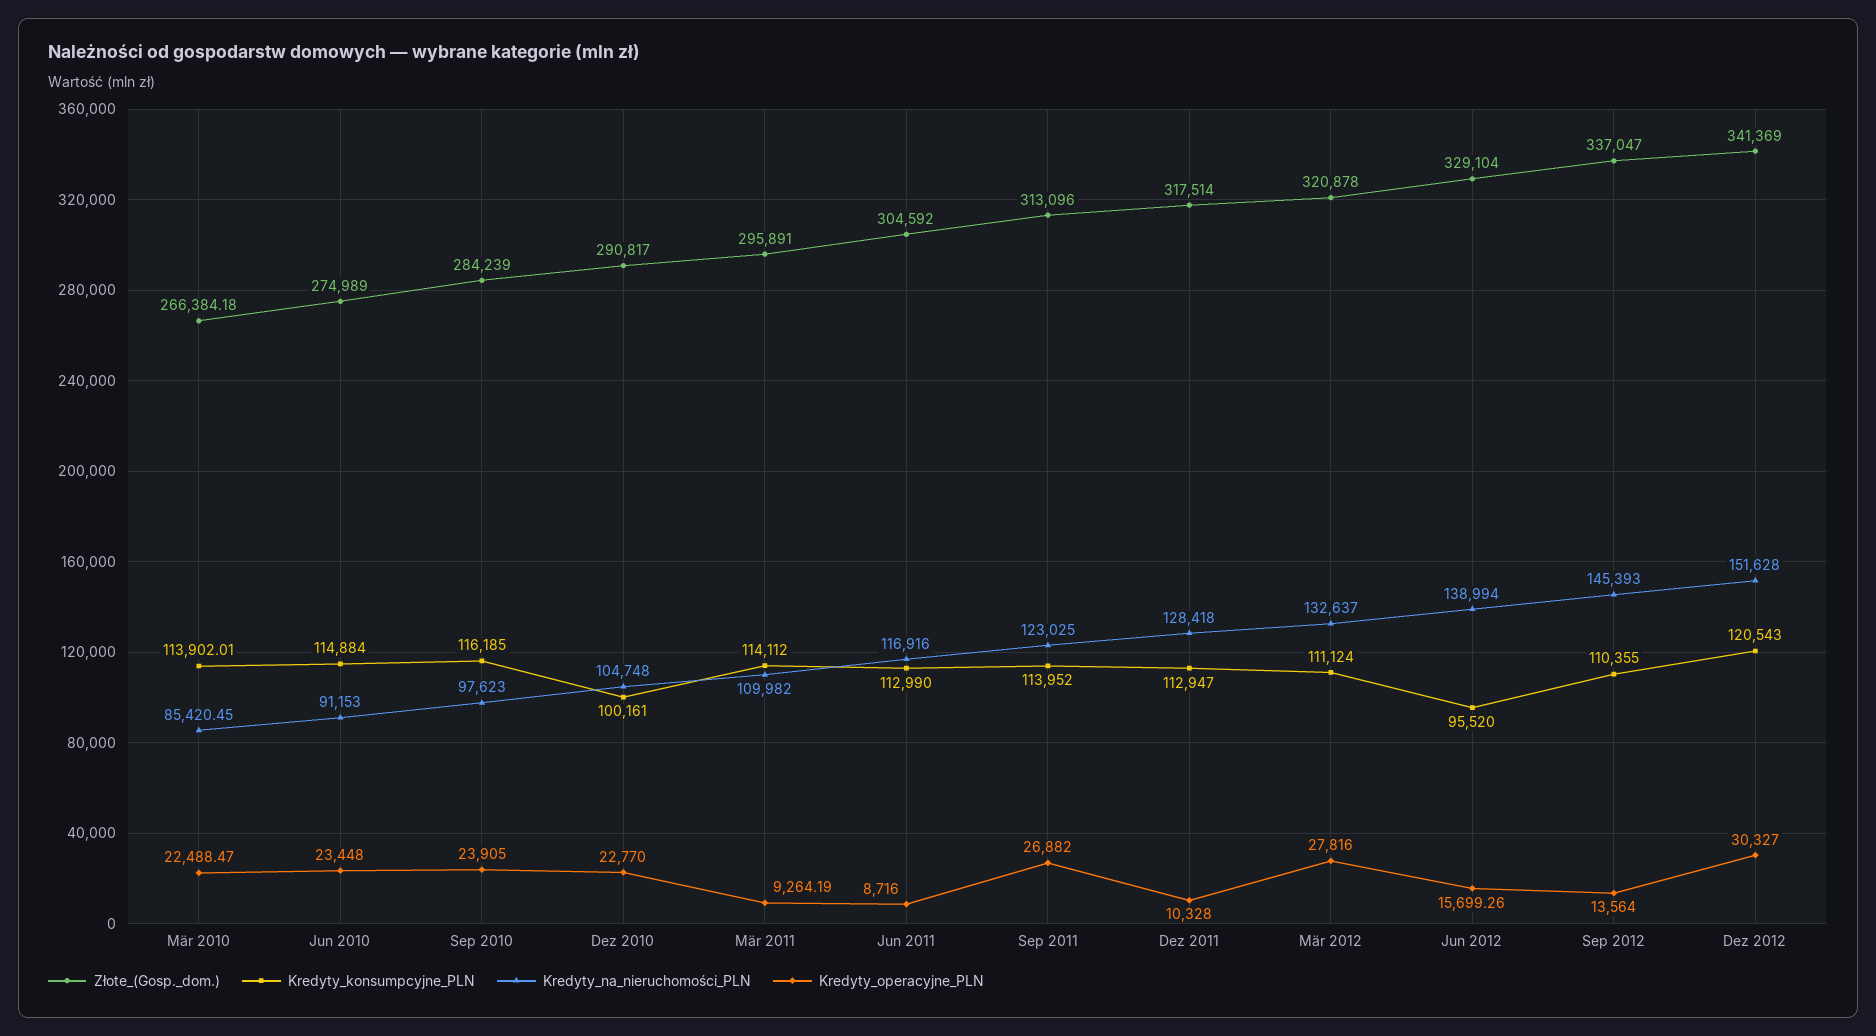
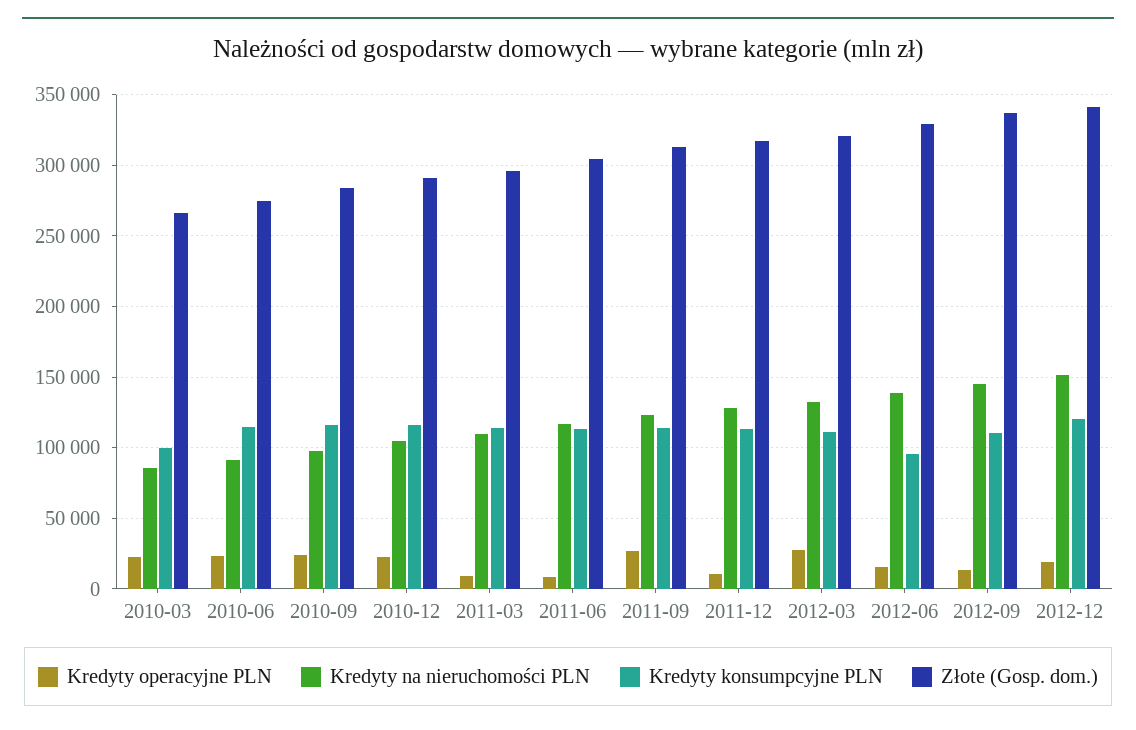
  {
    "Złote_(Gosp._dom.)": {
      "Mär 2010": 266384.18,
      "Jun 2010": 274989,
      "Sep 2010": 284239,
      "Dez 2010": 290817,
      "Mär 2011": 295891,
      "Jun 2011": 304592,
      "Sep 2011": 313096,
      "Dez 2011": 317514,
      "Mär 2012": 320878,
      "Jun 2012": 329104,
      "Sep 2012": 337047,
      "Dez 2012": 341369
    },
    "Kredyty_konsumpcyjne_PLN": {
-     "Mär 2010": 113902.01,
+     "Mär 2010": 100000,
      "Jun 2010": 114884,
      "Sep 2010": 116185,
-     "Dez 2010": 100161,
+     "Dez 2010": 115000,
      "Mär 2011": 114112,
      "Jun 2011": 112990,
      "Sep 2011": 113952,
      "Dez 2011": 112947,
      "Mär 2012": 111124,
      "Jun 2012": 95520,
      "Sep 2012": 110355,
      "Dez 2012": 120543
    },
    "Kredyty_na_nieruchomości_PLN": {
      "Mär 2010": 85420.45,
      "Jun 2010": 91153,
      "Sep 2010": 97623,
      "Dez 2010": 104748,
      "Mär 2011": 109982,
      "Jun 2011": 116916,
      "Sep 2011": 123025,
      "Dez 2011": 128418,
      "Mär 2012": 132637,
      "Jun 2012": 138994,
      "Sep 2012": 145393,
      "Dez 2012": 151628
    },
    "Kredyty_operacyjne_PLN": {
      "Mär 2010": 22488.47,
      "Jun 2010": 23448,
      "Sep 2010": 23905,
      "Dez 2010": 22770,
      "Mär 2011": 9264.19,
      "Jun 2011": 8716,
      "Sep 2011": 26882,
      "Dez 2011": 10328,
      "Mär 2012": 27816,
      "Jun 2012": 15699.26,
      "Sep 2012": 13564,
-     "Dez 2012": 30327
+     "Dez 2012": 20000
    }
  }

